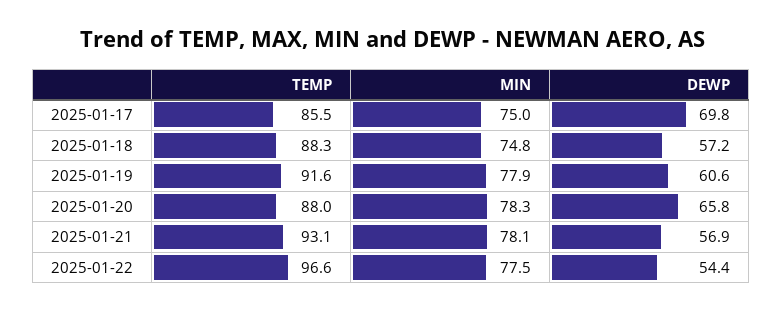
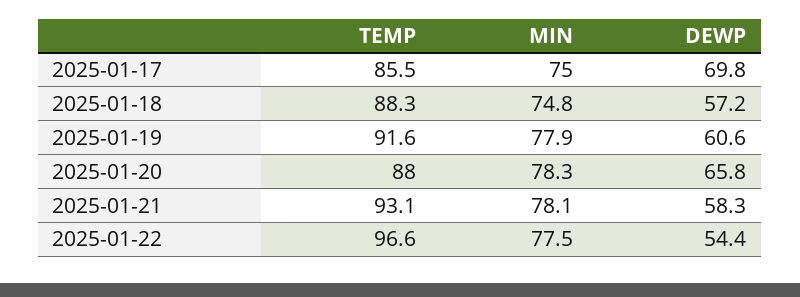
  {
    "TEMP": {
      "2025-01-17": 85.5,
      "2025-01-18": 88.3,
      "2025-01-19": 91.6,
      "2025-01-20": 88,
      "2025-01-21": 93.1,
      "2025-01-22": 96.6
    },
    "MIN": {
      "2025-01-17": 75,
      "2025-01-18": 74.8,
      "2025-01-19": 77.9,
      "2025-01-20": 78.3,
      "2025-01-21": 78.1,
      "2025-01-22": 77.5
    },
    "DEWP": {
      "2025-01-17": 69.8,
      "2025-01-18": 57.2,
      "2025-01-19": 60.6,
      "2025-01-20": 65.8,
-     "2025-01-21": 56.9,
+     "2025-01-21": 58.3,
      "2025-01-22": 54.4
    }
  }

